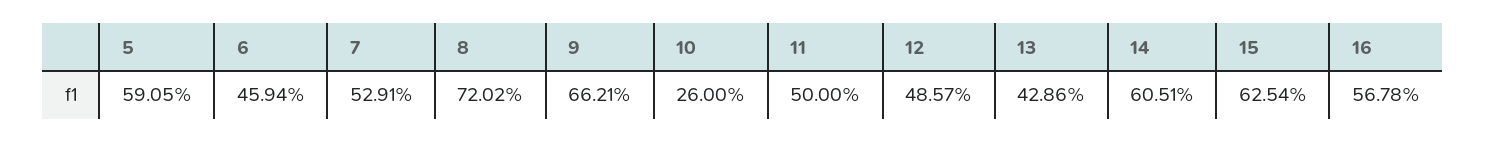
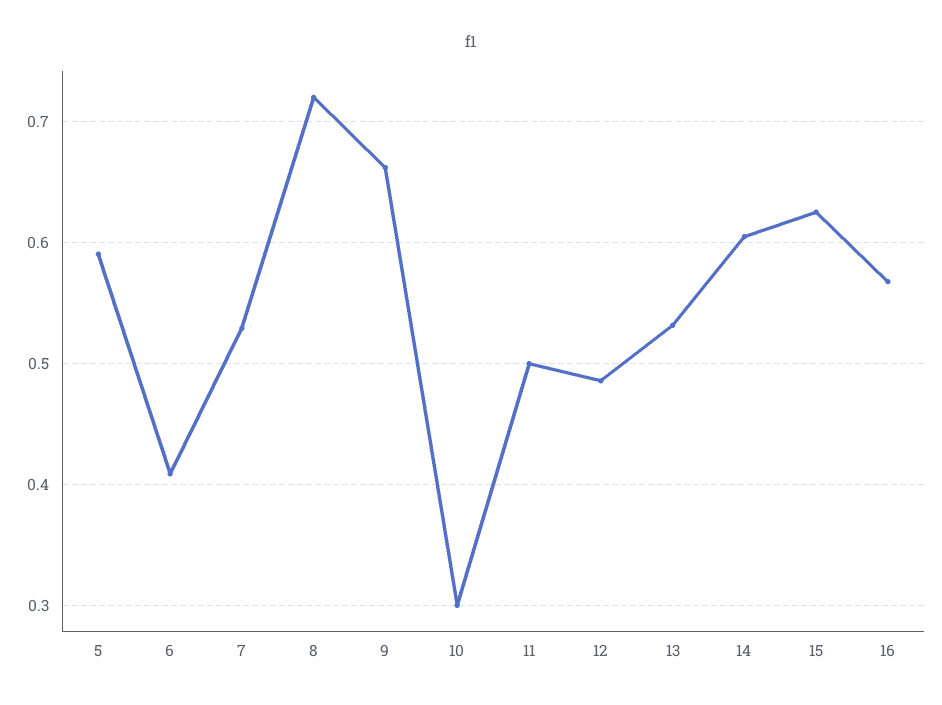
  {
    "5": 0.5905,
-   "6": 0.4594,
+   "6": 0.41,
    "7": 0.5291,
    "8": 0.7202,
    "9": 0.6621,
-   "10": 0.26,
+   "10": 0.3,
    "11": 0.5,
    "12": 0.4857,
-   "13": 0.4286,
+   "13": 0.53,
    "14": 0.6051,
    "15": 0.6254,
    "16": 0.5678
  }

